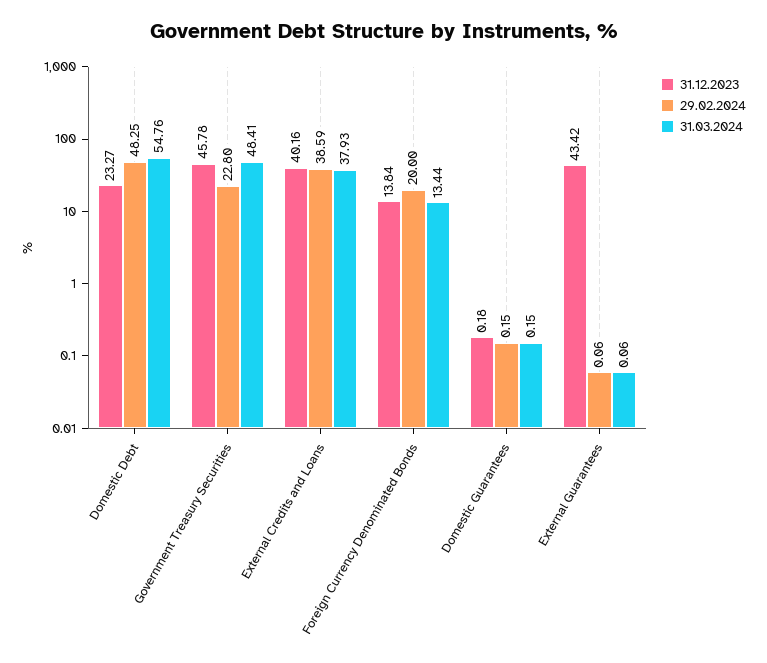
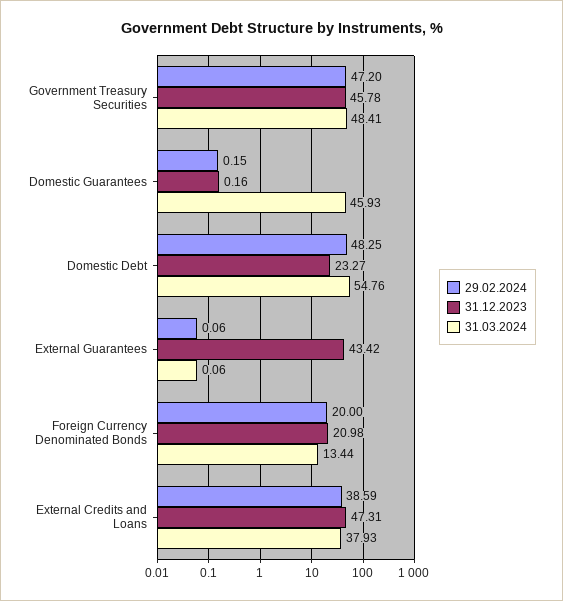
  {
    "31.12.2023": {
      "Domestic Debt": 23.27,
      "Government Treasury Securities": 45.78,
-     "External Credits and Loans": 40.16,
+     "External Credits and Loans": 47.31,
-     "Foreign Currency Denominated Bonds": 13.84,
+     "Foreign Currency Denominated Bonds": 20.98,
-     "Domestic Guarantees": 0.18,
+     "Domestic Guarantees": 0.16,
      "External Guarantees": 43.42
    },
    "29.02.2024": {
      "Domestic Debt": 48.25,
-     "Government Treasury Securities": 22.8,
+     "Government Treasury Securities": 47.2,
      "External Credits and Loans": 38.59,
      "Foreign Currency Denominated Bonds": 20,
      "Domestic Guarantees": 0.15,
      "External Guarantees": 0.06
    },
    "31.03.2024": {
      "Domestic Debt": 54.76,
      "Government Treasury Securities": 48.41,
      "External Credits and Loans": 37.93,
      "Foreign Currency Denominated Bonds": 13.44,
-     "Domestic Guarantees": 0.15,
+     "Domestic Guarantees": 45.93,
      "External Guarantees": 0.06
    }
  }

